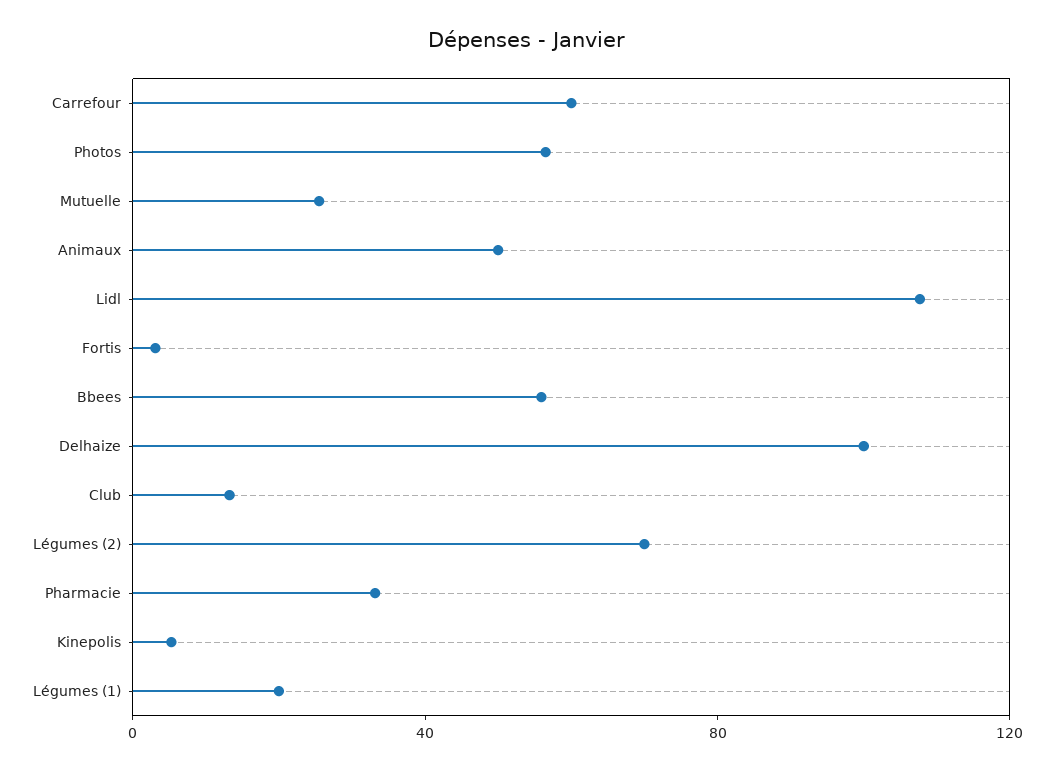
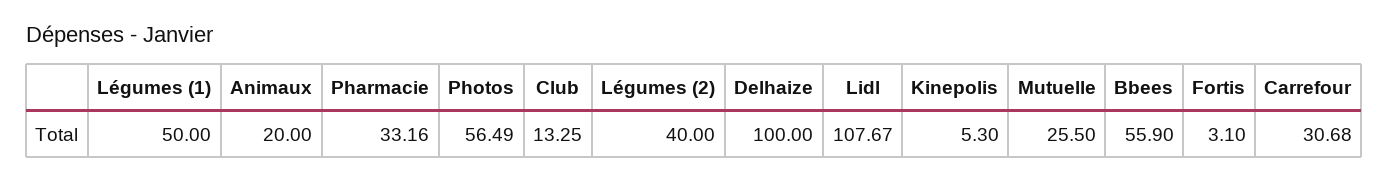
  {
-   "Carrefour": 60,
+   "Carrefour": 30.68,
    "Photos": 56.49,
    "Mutuelle": 25.5,
-   "Animaux": 50,
+   "Animaux": 20,
    "Lidl": 107.67,
    "Fortis": 3.1,
    "Bbees": 55.9,
    "Delhaize": 100,
    "Club": 13.25,
-   "Légumes (2)": 70,
+   "Légumes (2)": 40,
    "Pharmacie": 33.16,
    "Kinepolis": 5.3,
-   "Légumes (1)": 20
+   "Légumes (1)": 50
  }

